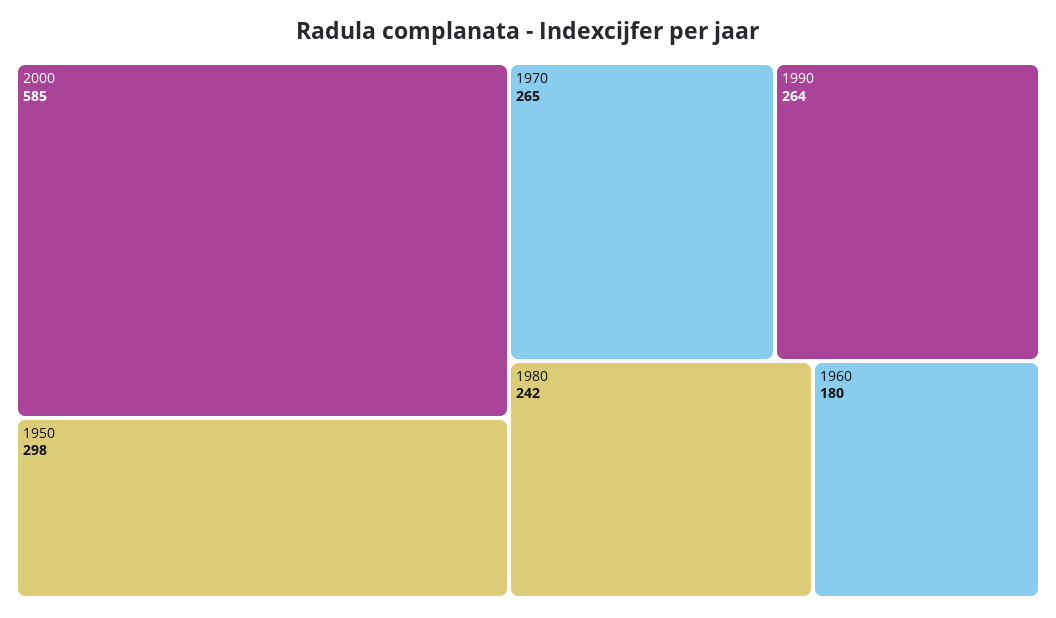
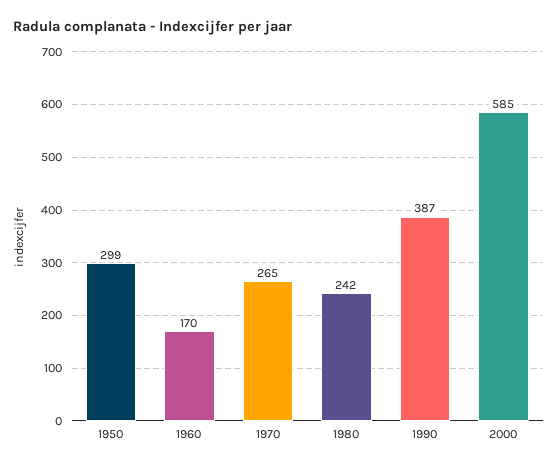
  {
    "2000": 585,
-   "1950": 298,
+   "1950": 299,
    "1970": 265,
-   "1990": 264,
+   "1990": 387,
    "1980": 242,
-   "1960": 180
+   "1960": 170
  }

